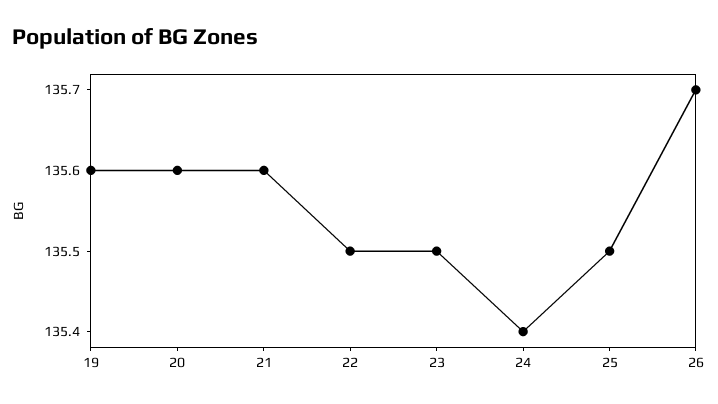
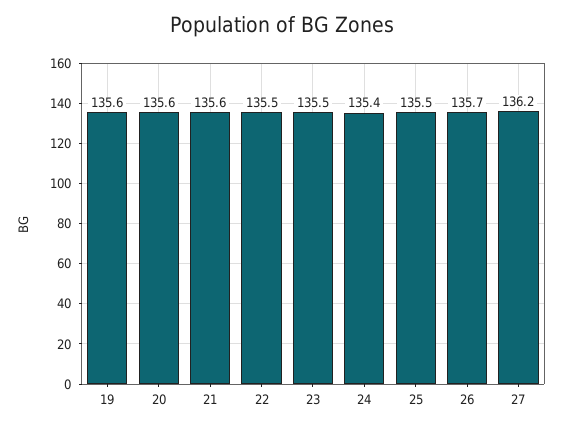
  {
    "19": 135.6,
    "20": 135.6,
    "21": 135.6,
    "22": 135.5,
    "23": 135.5,
    "24": 135.4,
    "25": 135.5,
-   "26": 135.7
+   "26": 135.7,
+   "27": 136.2
  }

